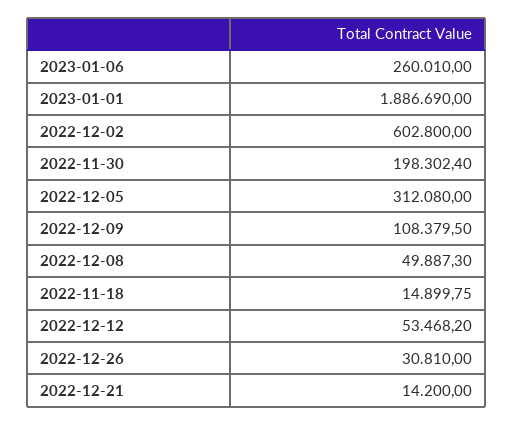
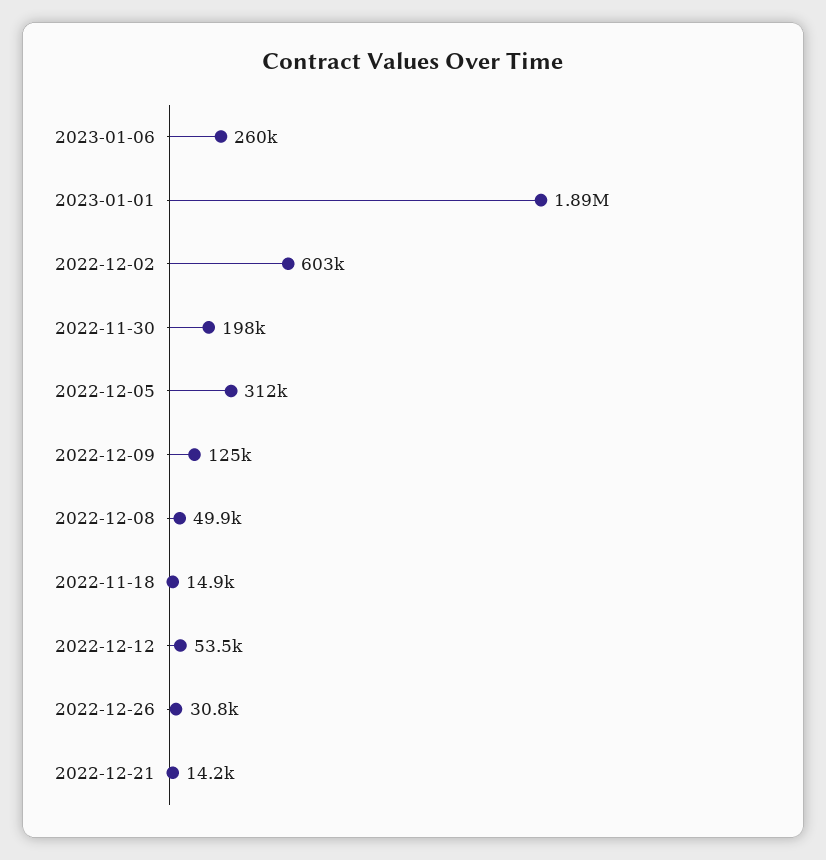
  {
    "2023-01-06": 260010,
    "2023-01-01": 1886690,
    "2022-12-02": 602800,
    "2022-11-30": 198302.4,
    "2022-12-05": 312080,
-   "2022-12-09": 108379.5,
+   "2022-12-09": 125000,
    "2022-12-08": 49887.3,
    "2022-11-18": 14899.75,
    "2022-12-12": 53468.2,
    "2022-12-26": 30810,
    "2022-12-21": 14200
  }

